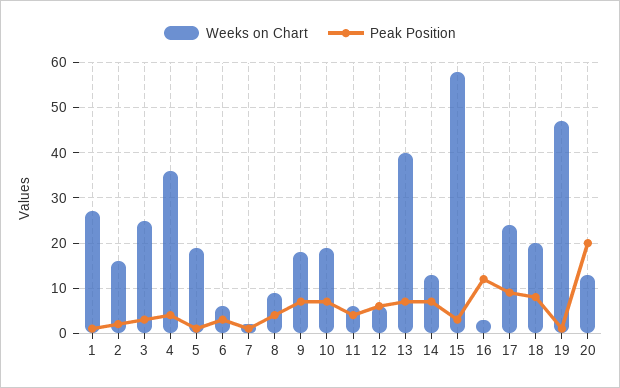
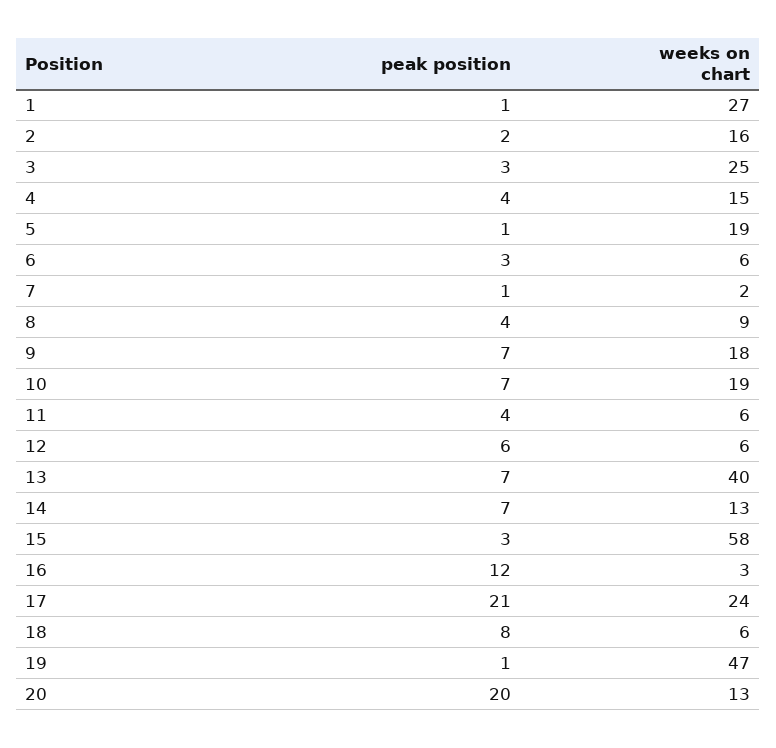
  {
    "Weeks on Chart": {
      "1": 27,
      "2": 16,
      "3": 25,
-     "4": 35,
+     "4": 15,
      "5": 19,
      "6": 6,
      "7": 2,
      "8": 9,
      "9": 18,
      "10": 19,
      "11": 6,
      "12": 6,
      "13": 40,
      "14": 13,
      "15": 58,
      "16": 3,
      "17": 24,
-     "18": 20,
+     "18": 6,
      "19": 47,
      "20": 13
    },
    "Peak Position": {
      "1": 1,
      "2": 2,
      "3": 3,
      "4": 4,
      "5": 1,
      "6": 3,
      "7": 1,
      "8": 4,
      "9": 7,
      "10": 7,
      "11": 4,
      "12": 6,
      "13": 7,
      "14": 7,
      "15": 3,
      "16": 12,
-     "17": 10,
+     "17": 21,
      "18": 8,
      "19": 1,
      "20": 20
    }
  }

